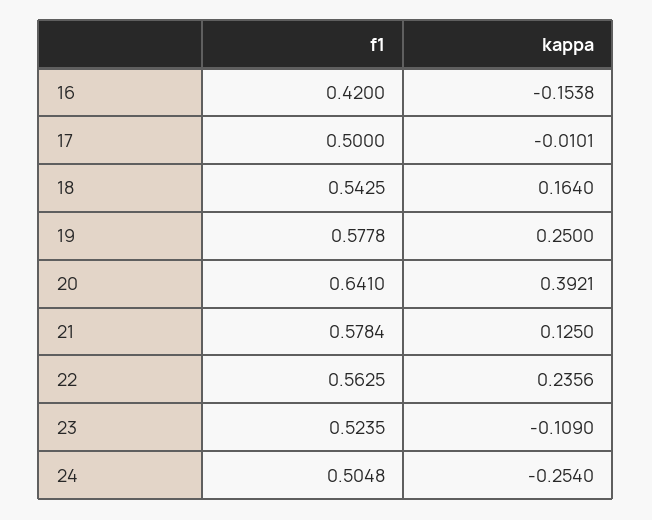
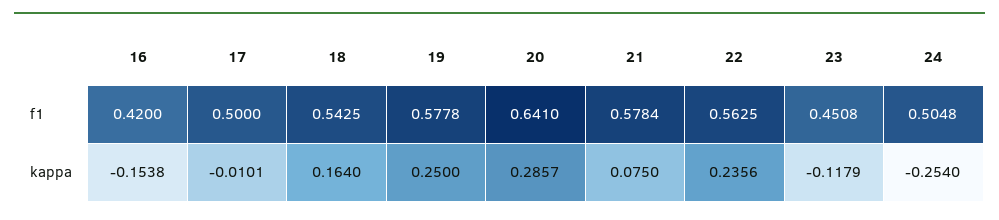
  {
    "f1": {
      "16": 0.42,
      "17": 0.5,
      "18": 0.5425,
      "19": 0.5778,
      "20": 0.641,
      "21": 0.5784,
      "22": 0.5625,
-     "23": 0.5235,
+     "23": 0.4508,
      "24": 0.5048
    },
    "kappa": {
      "16": -0.1538,
      "17": -0.0101,
      "18": 0.164,
      "19": 0.25,
-     "20": 0.3921,
+     "20": 0.2857,
-     "21": 0.125,
+     "21": 0.075,
      "22": 0.2356,
-     "23": -0.109,
+     "23": -0.1179,
      "24": -0.254
    }
  }

